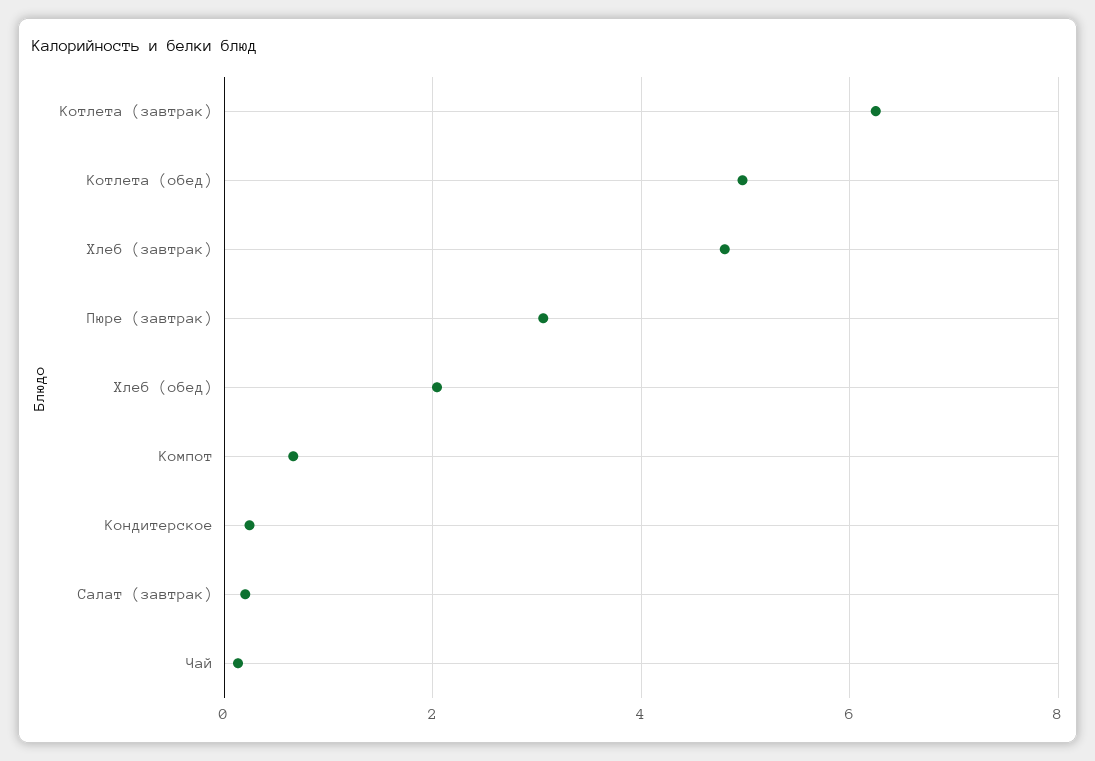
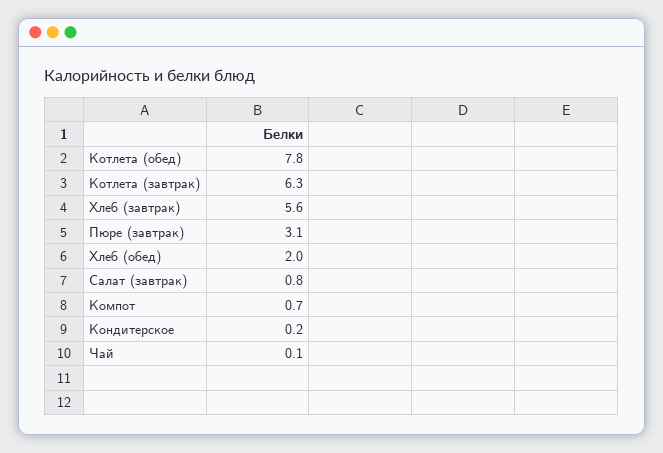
  {
    "Котлета (завтрак)": 6.3,
-   "Котлета (обед)": 5,
+   "Котлета (обед)": 7.8,
-   "Хлеб (завтрак)": 4.8,
+   "Хлеб (завтрак)": 5.6,
    "Пюре (завтрак)": 3.1,
    "Хлеб (обед)": 2,
    "Компот": 0.7,
    "Кондитерское": 0.2,
-   "Салат (завтрак)": 0.2,
+   "Салат (завтрак)": 0.8,
    "Чай": 0.1
  }

